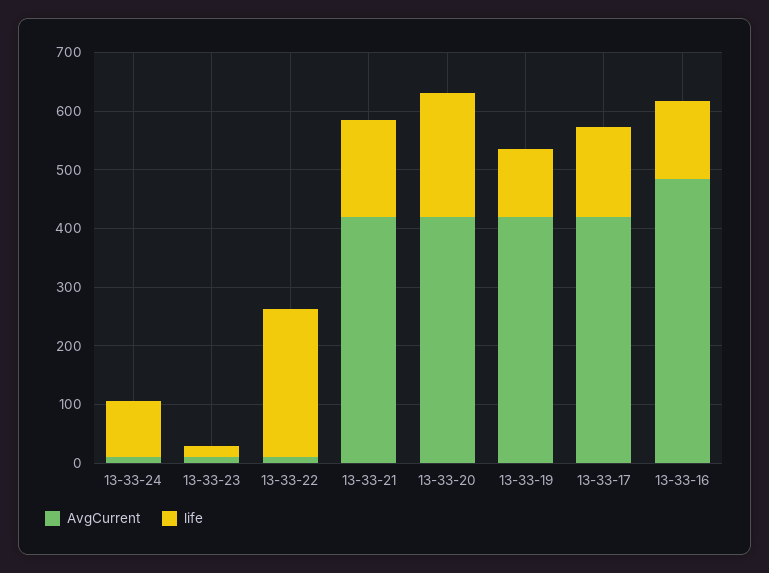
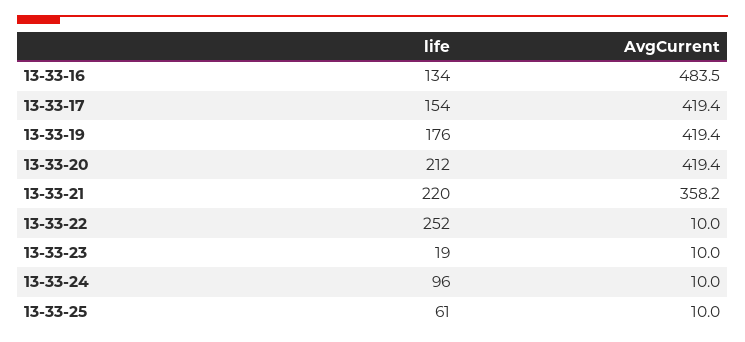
  {
    "AvgCurrent": {
      "13-33-24": 10,
      "13-33-23": 10,
      "13-33-22": 10,
-     "13-33-21": 420,
+     "13-33-21": 358.2,
      "13-33-20": 419.4,
      "13-33-19": 419.4,
      "13-33-17": 419.4,
-     "13-33-16": 483.5
+     "13-33-16": 483.5,
+     "13-33-25": 10
    },
    "life": {
      "13-33-24": 96,
      "13-33-23": 19,
      "13-33-22": 252,
-     "13-33-21": 160,
+     "13-33-21": 220,
      "13-33-20": 212,
-     "13-33-19": 120,
+     "13-33-19": 176,
      "13-33-17": 154,
-     "13-33-16": 134
+     "13-33-16": 134,
+     "13-33-25": 61
    }
  }

